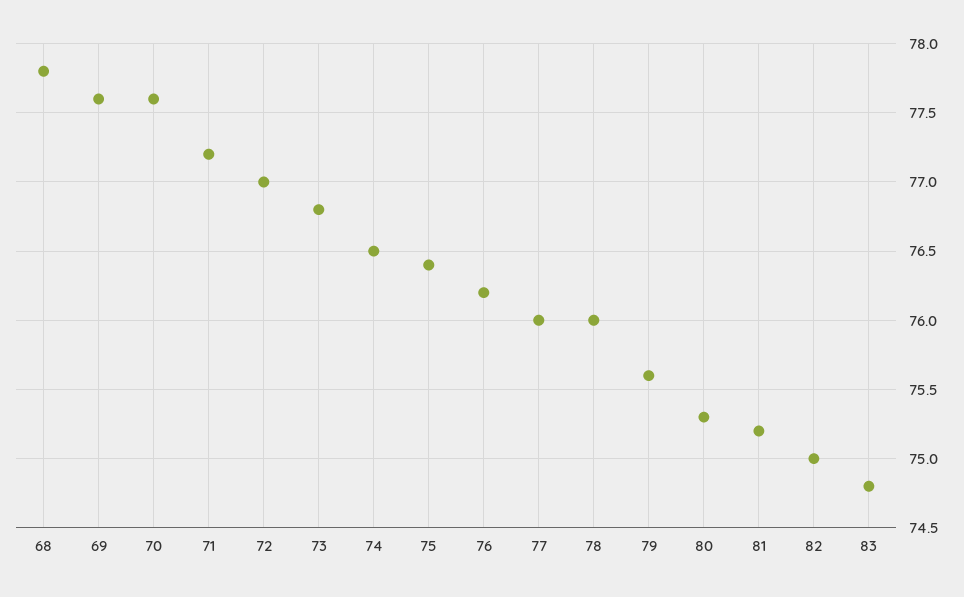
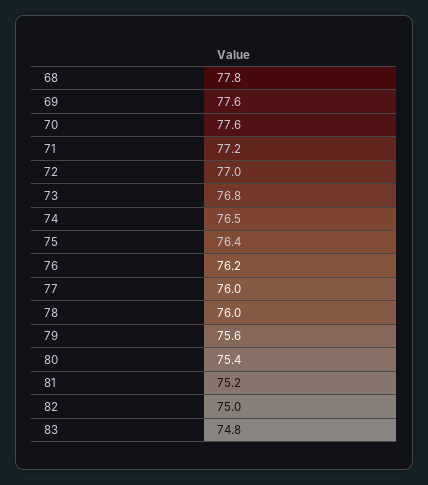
  {
    "68": 77.8,
    "69": 77.6,
    "70": 77.6,
    "71": 77.2,
    "72": 77,
    "73": 76.8,
    "74": 76.5,
    "75": 76.4,
    "76": 76.2,
    "77": 76,
    "78": 76,
    "79": 75.6,
-   "80": 75.3,
+   "80": 75.4,
    "81": 75.2,
    "82": 75,
    "83": 74.8
  }

